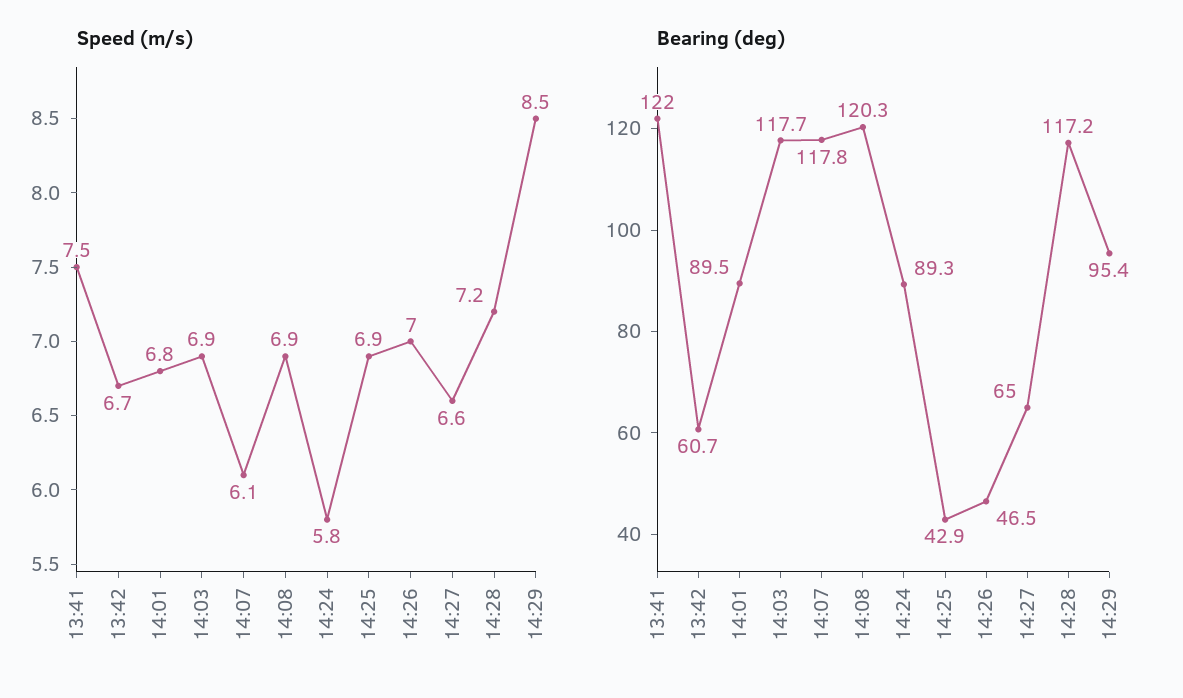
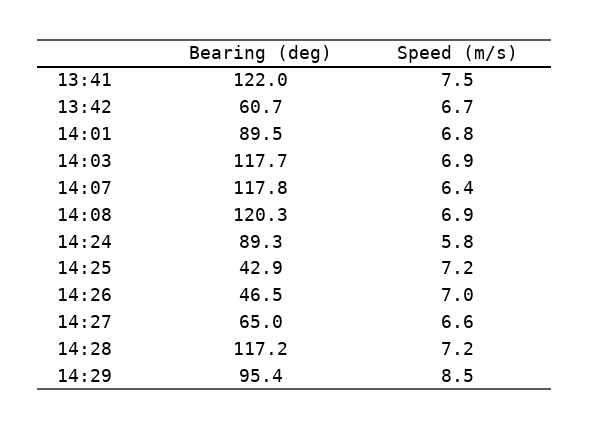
  {
    "Speed (m/s)": {
      "13:41": 7.5,
      "13:42": 6.7,
      "14:01": 6.8,
      "14:03": 6.9,
-     "14:07": 6.1,
+     "14:07": 6.4,
      "14:08": 6.9,
      "14:24": 5.8,
-     "14:25": 6.9,
+     "14:25": 7.2,
      "14:26": 7,
      "14:27": 6.6,
      "14:28": 7.2,
      "14:29": 8.5
    },
    "Bearing (deg)": {
      "13:41": 122,
      "13:42": 60.7,
      "14:01": 89.5,
      "14:03": 117.7,
      "14:07": 117.8,
      "14:08": 120.3,
      "14:24": 89.3,
      "14:25": 42.9,
      "14:26": 46.5,
      "14:27": 65,
      "14:28": 117.2,
      "14:29": 95.4
    }
  }

